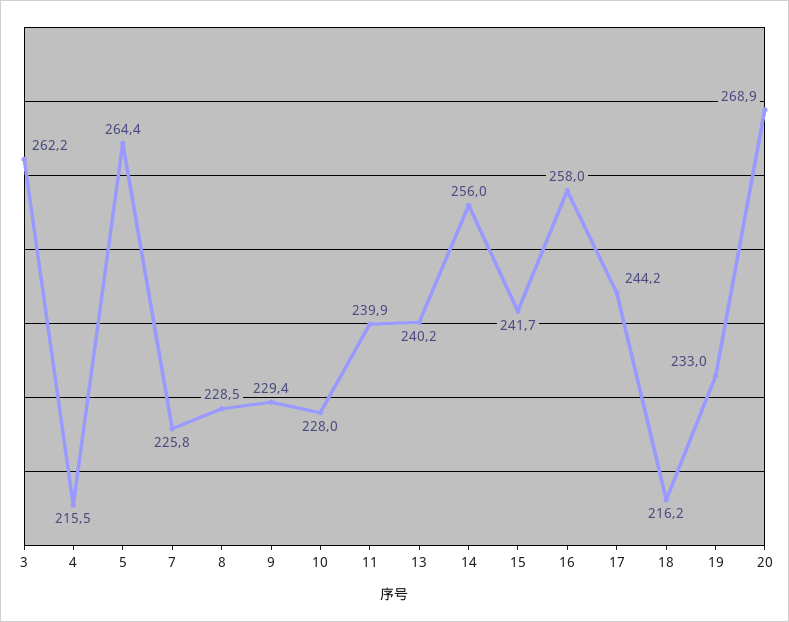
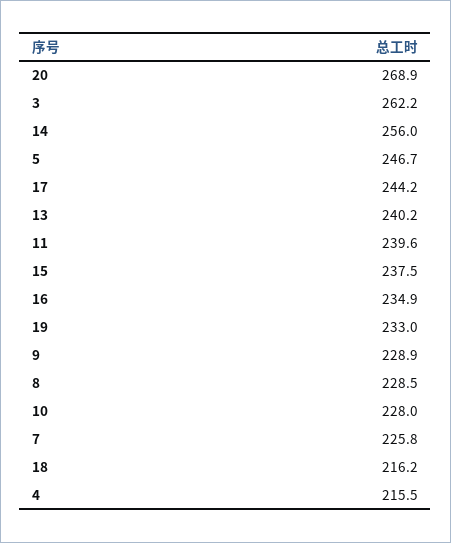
  {
    "3": 262.2,
    "4": 215.5,
-   "5": 264.4,
+   "5": 246.7,
    "7": 225.8,
    "8": 228.5,
-   "9": 229.4,
+   "9": 228.9,
    "10": 228,
-   "11": 239.9,
+   "11": 239.6,
    "13": 240.2,
    "14": 256,
-   "15": 241.7,
+   "15": 237.5,
-   "16": 258,
+   "16": 234.9,
    "17": 244.2,
    "18": 216.2,
    "19": 233,
    "20": 268.9
  }

